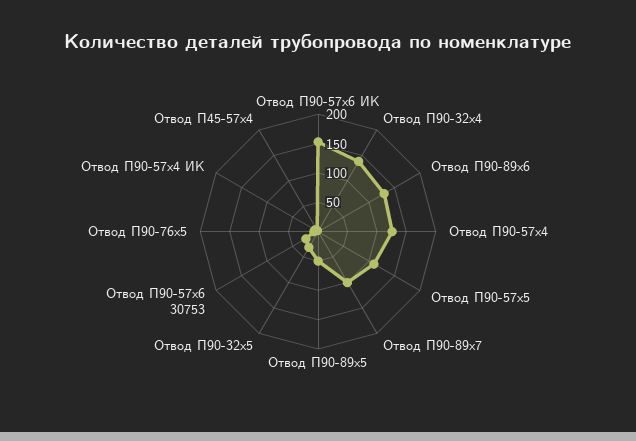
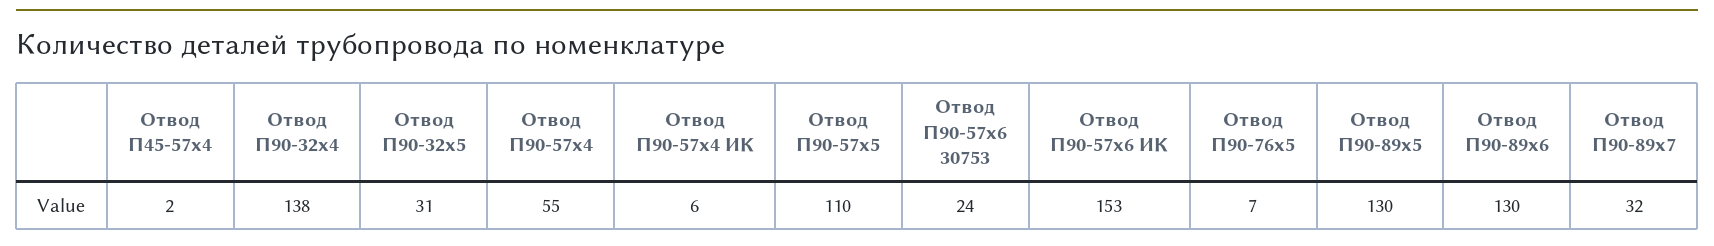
  {
    "Отвод П90-57х6 ИК": 153,
    "Отвод П90-32х4": 138,
    "Отвод П90-89х6": 130,
-   "Отвод П90-57х4": 125,
+   "Отвод П90-57х4": 55,
    "Отвод П90-57х5": 110,
-   "Отвод П90-89х7": 100,
+   "Отвод П90-89х7": 32,
-   "Отвод П90-89х5": 50,
+   "Отвод П90-89х5": 130,
    "Отвод П90-32х5": 31,
    "Отвод П90-57х6 30753": 24,
    "Отвод П90-76х5": 7,
    "Отвод П90-57х4 ИК": 6,
    "Отвод П45-57х4": 2
  }

